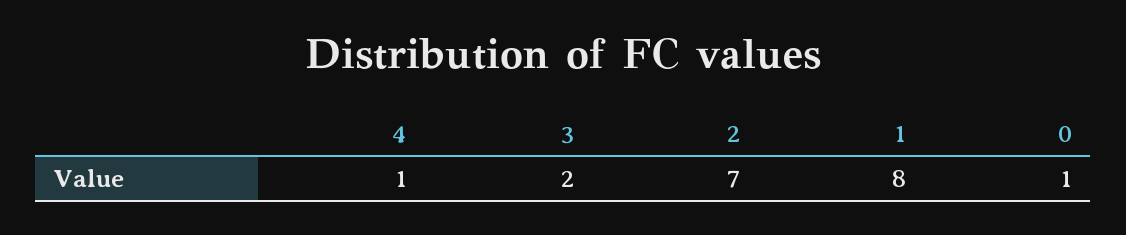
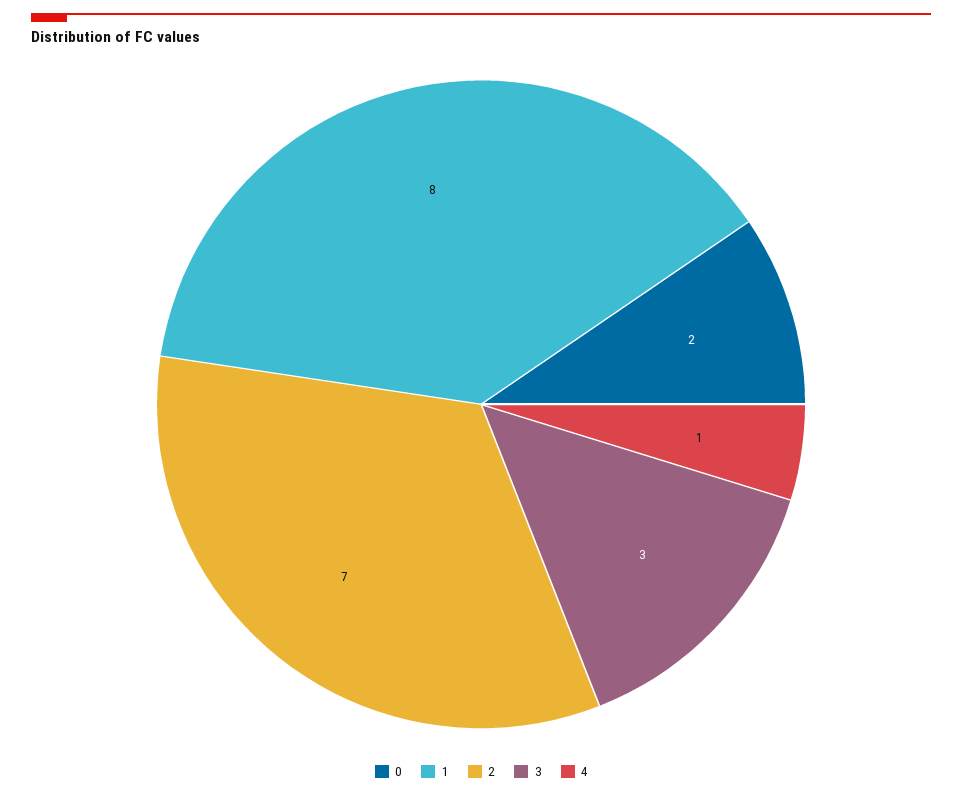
  {
    "4": 1,
-   "3": 2,
+   "3": 3,
    "2": 7,
    "1": 8,
-   "0": 1
+   "0": 2
  }

